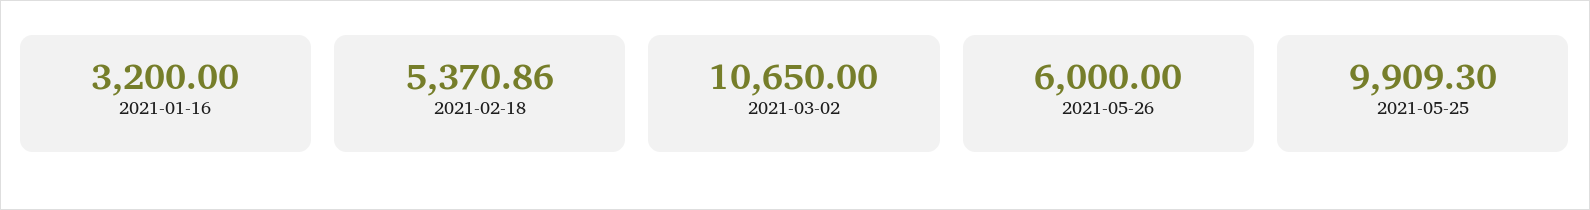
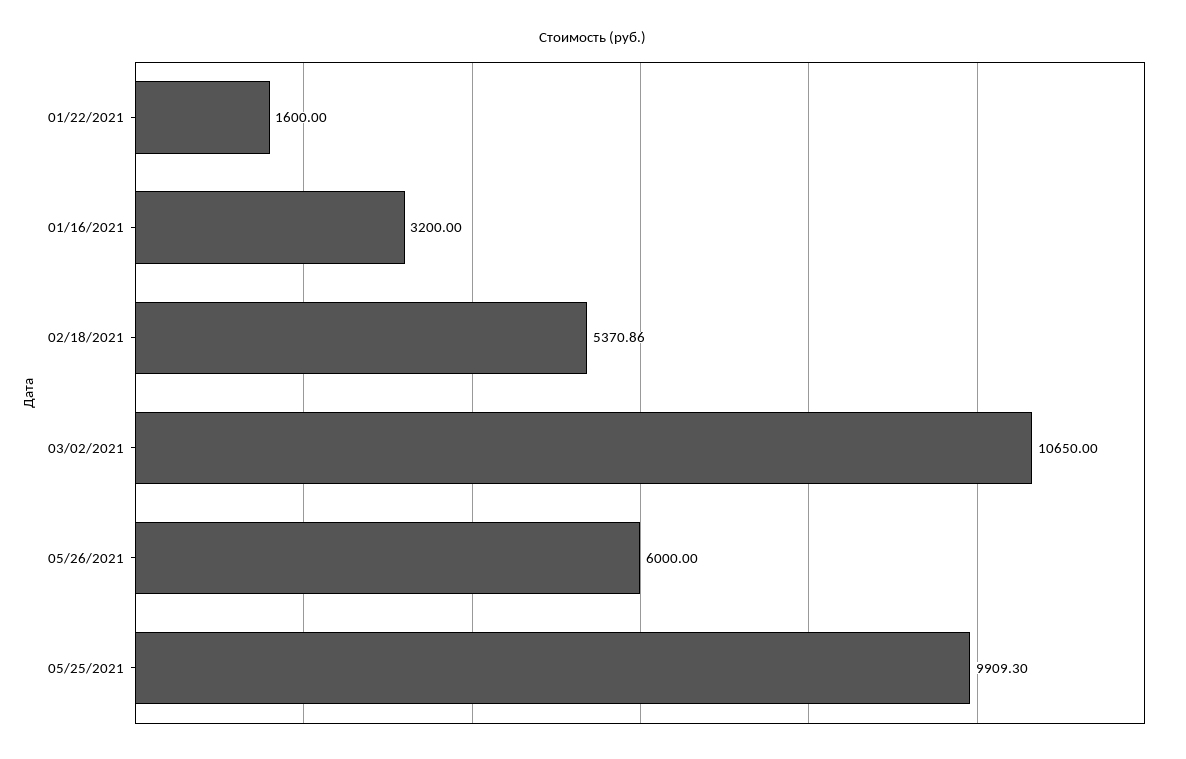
  {
    "2021-01-16": 3200,
    "2021-02-18": 5370.86,
    "2021-03-02": 10650,
    "2021-05-26": 6000,
-   "2021-05-25": 9909.3
+   "2021-05-25": 9909.3,
+   "01/22/2021": 1600
  }

